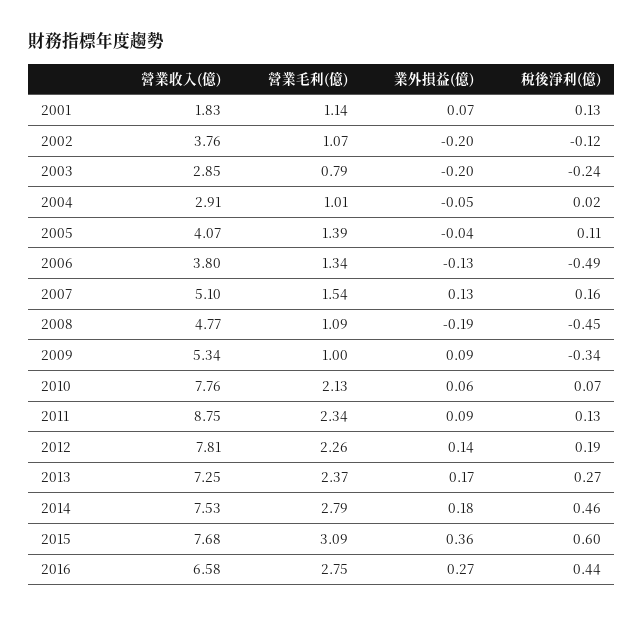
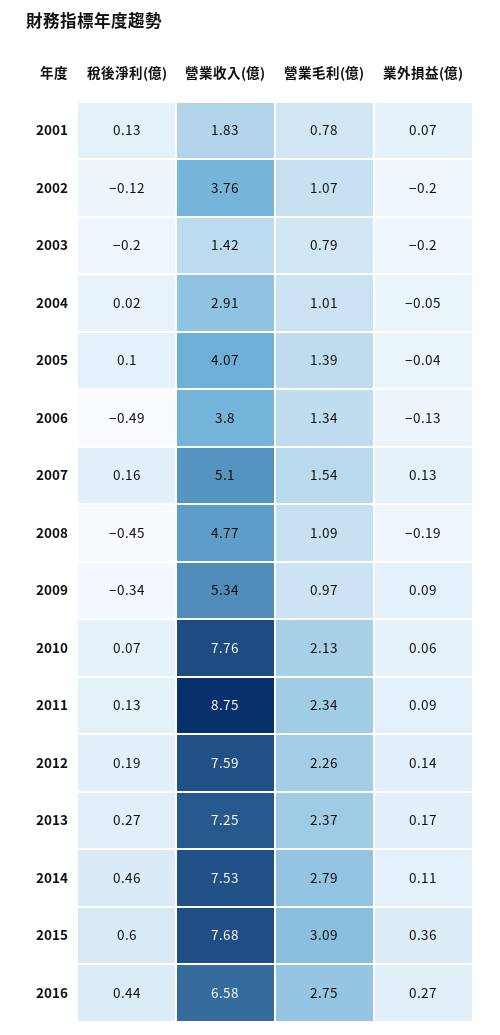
  {
    "營業收入(億)": {
      "2001": 1.83,
      "2002": 3.76,
-     "2003": 2.85,
+     "2003": 1.42,
      "2004": 2.91,
      "2005": 4.07,
      "2006": 3.8,
      "2007": 5.1,
      "2008": 4.77,
      "2009": 5.34,
      "2010": 7.76,
      "2011": 8.75,
-     "2012": 7.81,
+     "2012": 7.59,
      "2013": 7.25,
      "2014": 7.53,
      "2015": 7.68,
      "2016": 6.58
    },
    "營業毛利(億)": {
-     "2001": 1.14,
+     "2001": 0.78,
      "2002": 1.07,
      "2003": 0.79,
      "2004": 1.01,
      "2005": 1.39,
      "2006": 1.34,
      "2007": 1.54,
      "2008": 1.09,
-     "2009": 1,
+     "2009": 0.97,
      "2010": 2.13,
      "2011": 2.34,
      "2012": 2.26,
      "2013": 2.37,
      "2014": 2.79,
      "2015": 3.09,
      "2016": 2.75
    },
    "業外損益(億)": {
      "2001": 0.07,
      "2002": -0.2,
      "2003": -0.2,
      "2004": -0.05,
      "2005": -0.04,
      "2006": -0.13,
      "2007": 0.13,
      "2008": -0.19,
      "2009": 0.09,
      "2010": 0.06,
      "2011": 0.09,
      "2012": 0.14,
      "2013": 0.17,
-     "2014": 0.18,
+     "2014": 0.11,
      "2015": 0.36,
      "2016": 0.27
    },
    "稅後淨利(億)": {
      "2001": 0.13,
      "2002": -0.12,
-     "2003": -0.24,
+     "2003": -0.2,
      "2004": 0.02,
-     "2005": 0.11,
+     "2005": 0.1,
      "2006": -0.49,
      "2007": 0.16,
      "2008": -0.45,
      "2009": -0.34,
      "2010": 0.07,
      "2011": 0.13,
      "2012": 0.19,
      "2013": 0.27,
      "2014": 0.46,
      "2015": 0.6,
      "2016": 0.44
    }
  }

